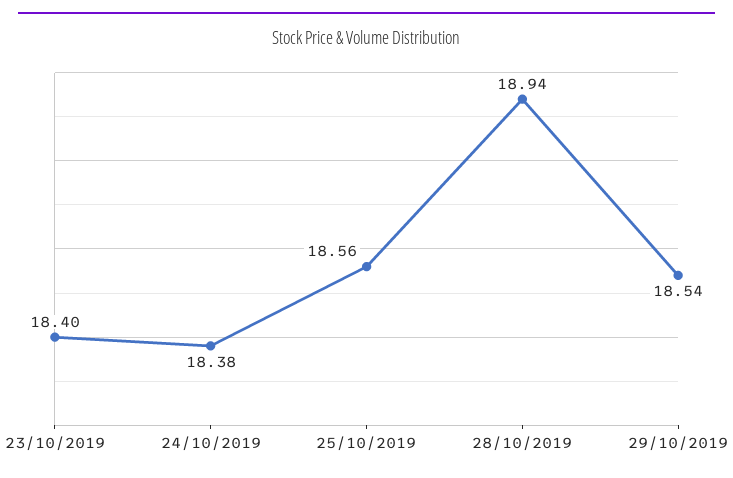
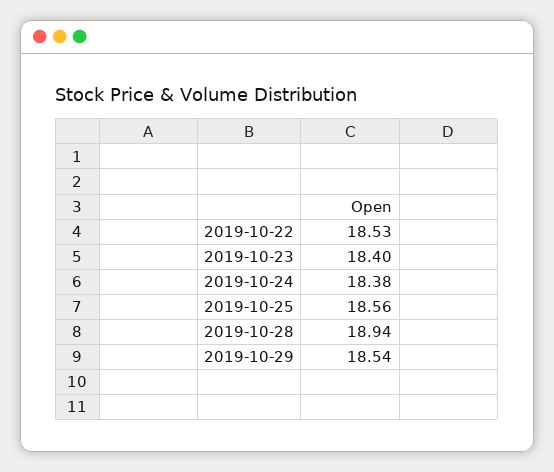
  {
    "23/10/2019": 18.4,
    "24/10/2019": 18.38,
    "25/10/2019": 18.56,
    "28/10/2019": 18.94,
-   "29/10/2019": 18.54
+   "29/10/2019": 18.54,
+   "2019-10-22": 18.53
  }

